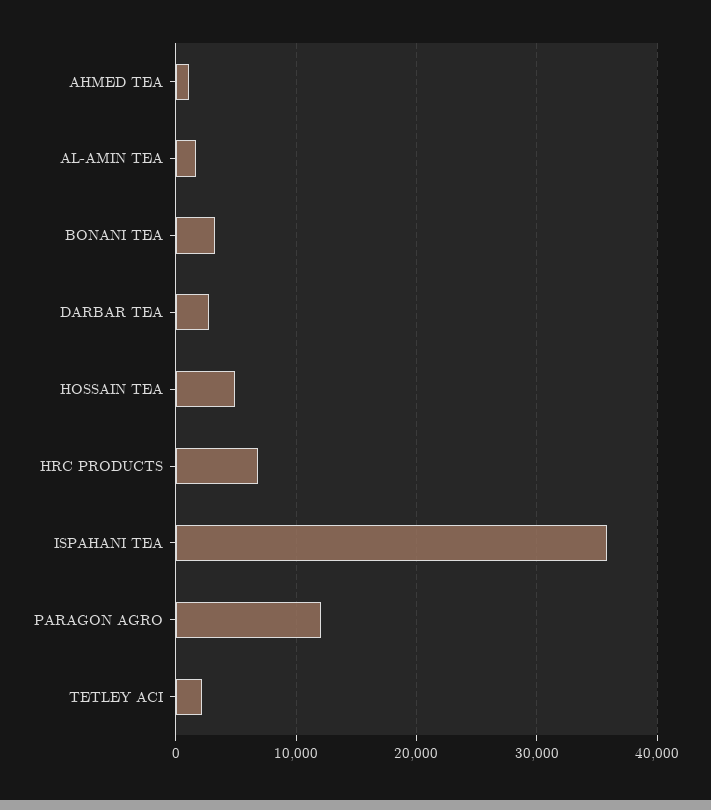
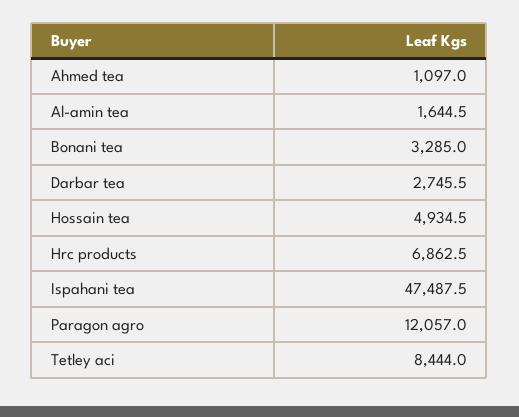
  {
    "AHMED TEA": 1097,
    "AL-AMIN TEA": 1644.5,
    "BONANI TEA": 3285,
    "DARBAR TEA": 2745.5,
    "HOSSAIN TEA": 4934.5,
    "HRC PRODUCTS": 6862.5,
-   "ISPAHANI TEA": 36000,
+   "ISPAHANI TEA": 47487.5,
    "PARAGON AGRO": 12057,
-   "TETLEY ACI": 2000
+   "TETLEY ACI": 8444
  }

